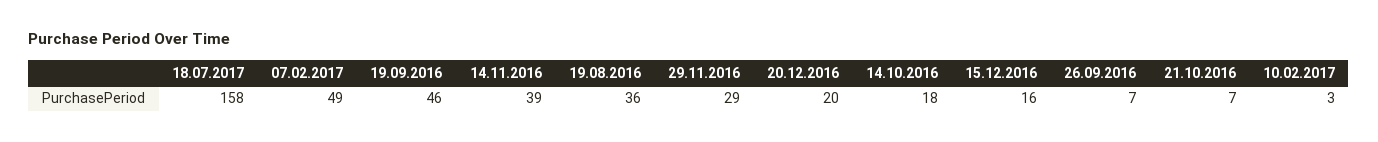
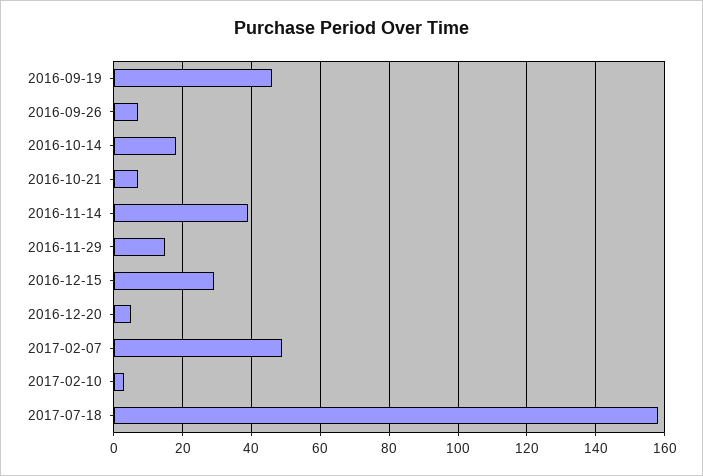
  {
    "18.07.2017": 158,
    "07.02.2017": 49,
    "19.09.2016": 46,
    "14.11.2016": 39,
-   "19.08.2016": 36,
-   "29.11.2016": 29,
+   "29.11.2016": 15,
-   "20.12.2016": 20,
+   "20.12.2016": 5,
    "14.10.2016": 18,
-   "15.12.2016": 16,
+   "15.12.2016": 30,
    "26.09.2016": 7,
    "21.10.2016": 7,
    "10.02.2017": 3
  }

